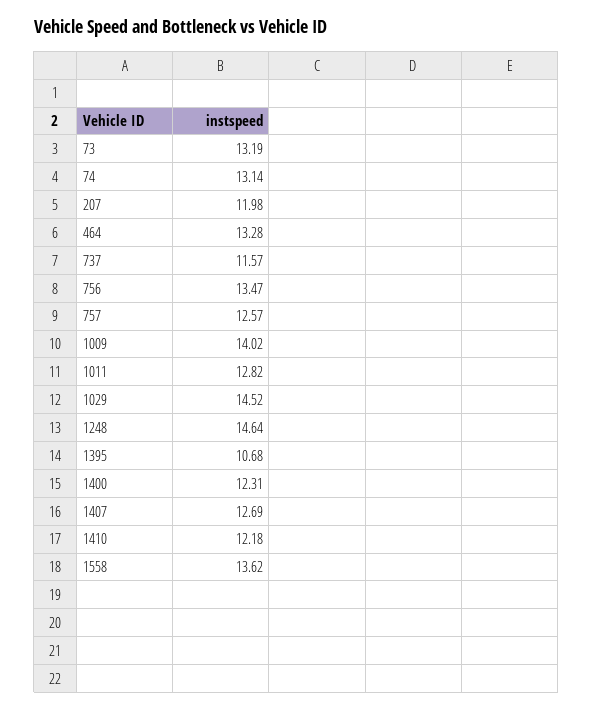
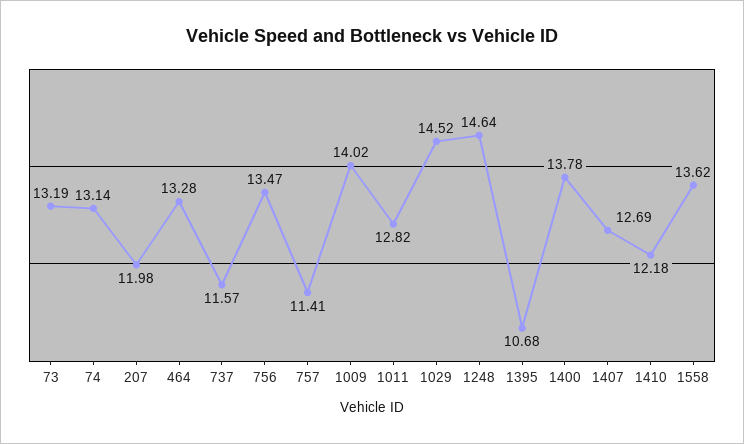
  {
    "73": 13.19,
    "74": 13.14,
    "207": 11.98,
    "464": 13.28,
    "737": 11.57,
    "756": 13.47,
-   "757": 12.57,
+   "757": 11.41,
    "1009": 14.02,
    "1011": 12.82,
    "1029": 14.52,
    "1248": 14.64,
    "1395": 10.68,
-   "1400": 12.31,
+   "1400": 13.78,
    "1407": 12.69,
    "1410": 12.18,
    "1558": 13.62
  }

